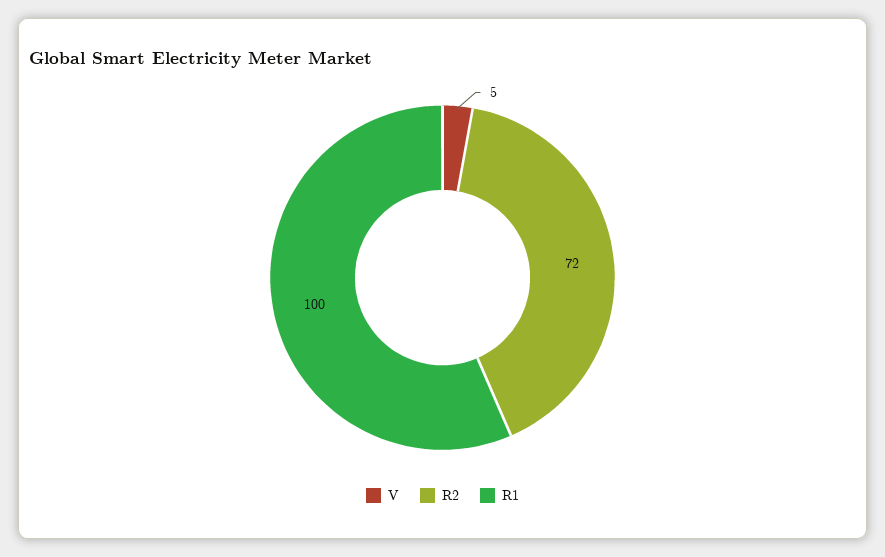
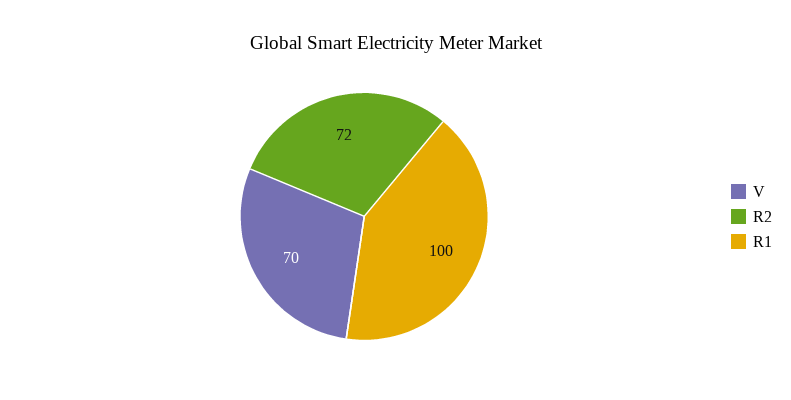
  {
-   "V": 5,
+   "V": 70,
    "R2": 72,
    "R1": 100
  }

